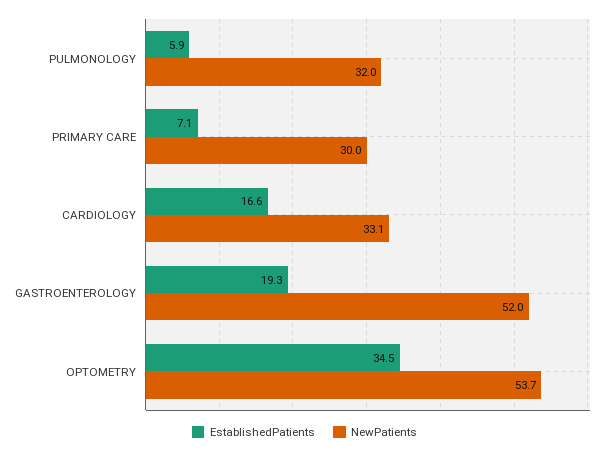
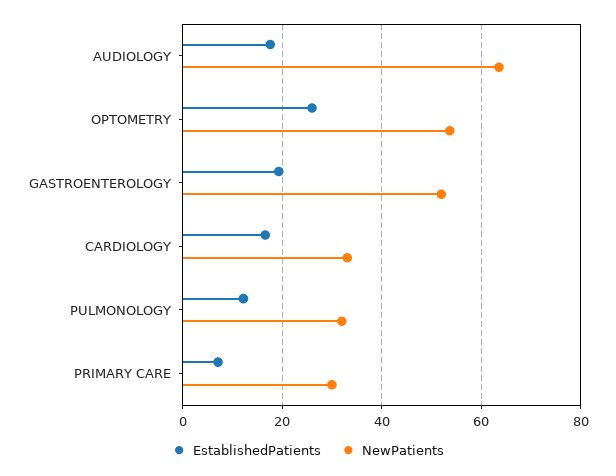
  {
    "EstablishedPatients": {
-     "PULMONOLOGY": 5.9,
+     "PULMONOLOGY": 12,
      "PRIMARY CARE": 7.1,
      "CARDIOLOGY": 16.6,
      "GASTROENTEROLOGY": 19.3,
-     "OPTOMETRY": 34.5
+     "OPTOMETRY": 26,
+     "AUDIOLOGY": 18
    },
    "NewPatients": {
      "PULMONOLOGY": 32,
      "PRIMARY CARE": 30,
      "CARDIOLOGY": 33.1,
      "GASTROENTEROLOGY": 52,
-     "OPTOMETRY": 53.7
+     "OPTOMETRY": 53.7,
+     "AUDIOLOGY": 64
    }
  }

